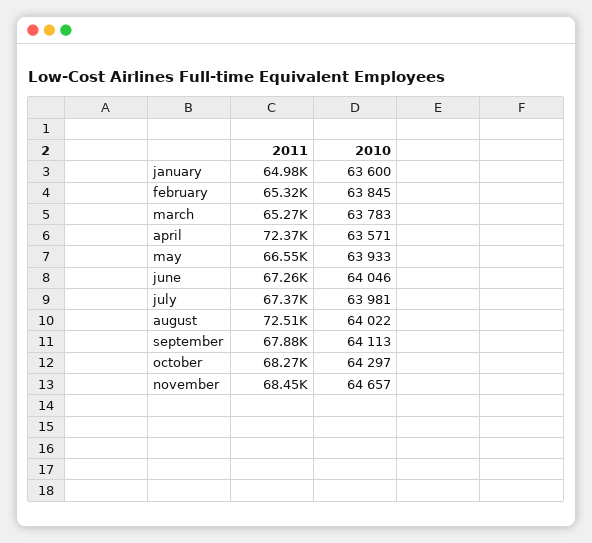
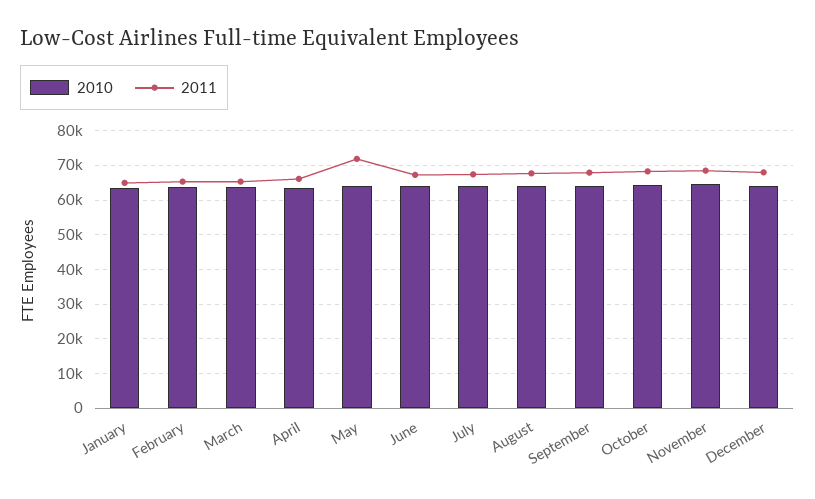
  {
    "2011": {
      "january": 64980,
      "february": 65320,
      "march": 65270,
-     "april": 72370,
+     "april": 66000,
-     "may": 66550,
+     "may": 72000,
      "june": 67260,
      "july": 67370,
-     "august": 72510,
+     "august": 68000,
      "september": 67880,
      "october": 68270,
-     "november": 68450
+     "november": 68450,
+     "December": 68000
    },
    "2010": {
      "january": 63600,
      "february": 63845,
      "march": 63783,
      "april": 63571,
      "may": 63933,
      "june": 64046,
      "july": 63981,
      "august": 64022,
      "september": 64113,
      "october": 64297,
-     "november": 64657
+     "november": 64657,
+     "December": 64000
    }
  }

